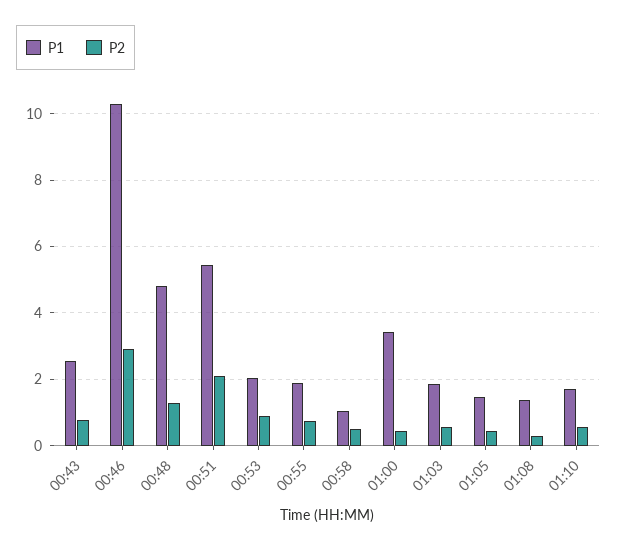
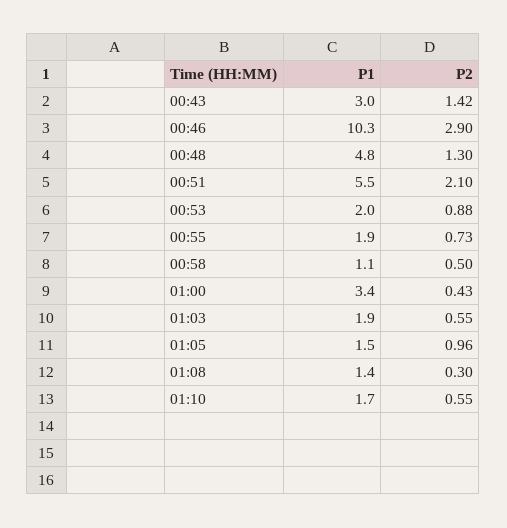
  {
    "P1": {
-     "00:43": 2.6,
+     "00:43": 3,
      "00:46": 10.3,
      "00:48": 4.8,
      "00:51": 5.5,
      "00:53": 2,
      "00:55": 1.9,
      "00:58": 1.1,
      "01:00": 3.4,
      "01:03": 1.9,
      "01:05": 1.5,
      "01:08": 1.4,
      "01:10": 1.7
    },
    "P2": {
-     "00:43": 0.8,
+     "00:43": 1.42,
      "00:46": 2.9,
      "00:48": 1.3,
      "00:51": 2.1,
      "00:53": 0.88,
      "00:55": 0.73,
      "00:58": 0.5,
      "01:00": 0.43,
      "01:03": 0.55,
-     "01:05": 0.4,
+     "01:05": 0.96,
      "01:08": 0.3,
      "01:10": 0.55
    }
  }

